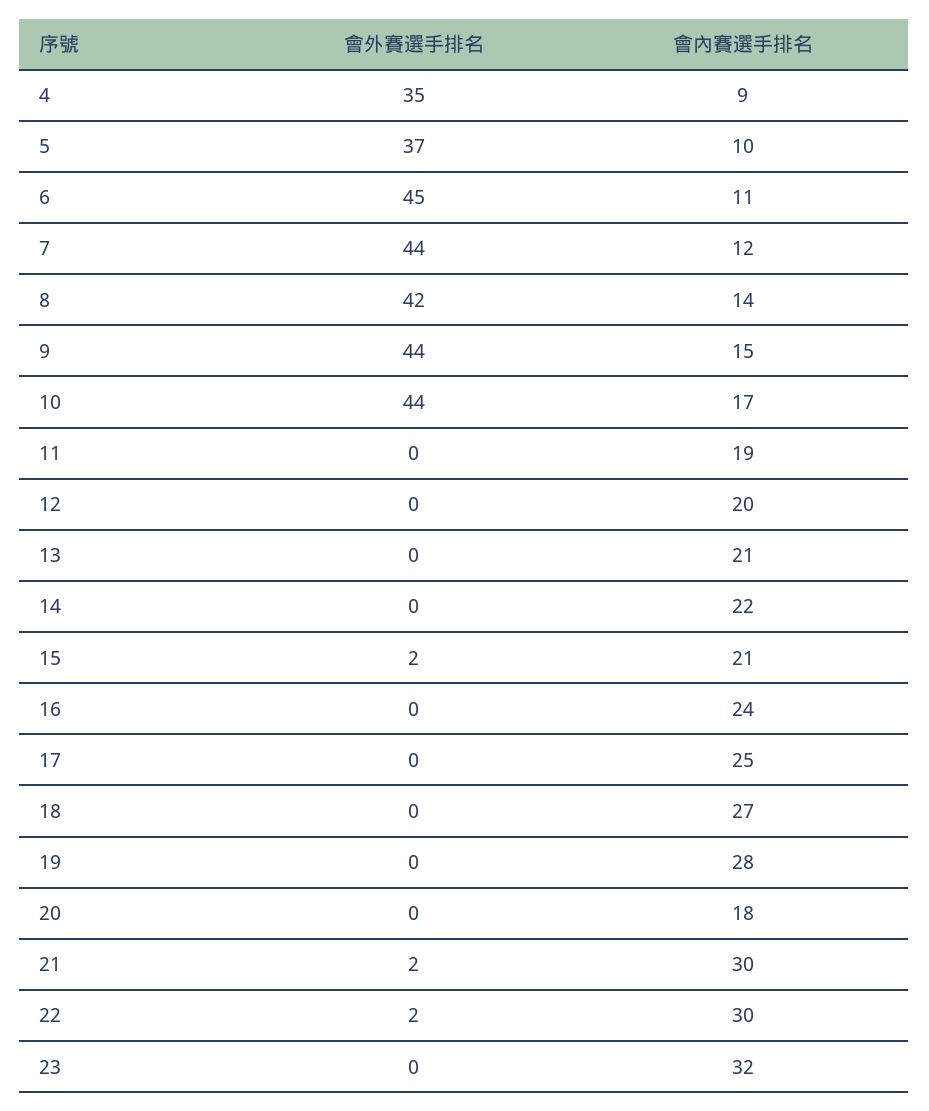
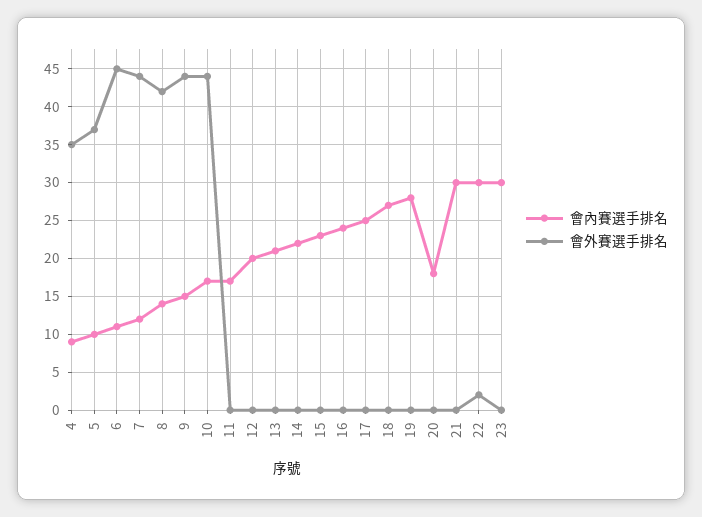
  {
    "會外賽選手排名": {
      "4": 35,
      "5": 37,
      "6": 45,
      "7": 44,
      "8": 42,
      "9": 44,
      "10": 44,
      "11": 0,
      "12": 0,
      "13": 0,
      "14": 0,
-     "15": 2,
+     "15": 0,
      "16": 0,
      "17": 0,
      "18": 0,
      "19": 0,
      "20": 0,
-     "21": 2,
+     "21": 0,
      "22": 2,
      "23": 0
    },
    "會內賽選手排名": {
      "4": 9,
      "5": 10,
      "6": 11,
      "7": 12,
      "8": 14,
      "9": 15,
      "10": 17,
-     "11": 19,
+     "11": 17,
      "12": 20,
      "13": 21,
      "14": 22,
-     "15": 21,
+     "15": 23,
      "16": 24,
      "17": 25,
      "18": 27,
      "19": 28,
      "20": 18,
      "21": 30,
      "22": 30,
-     "23": 32
+     "23": 30
    }
  }

